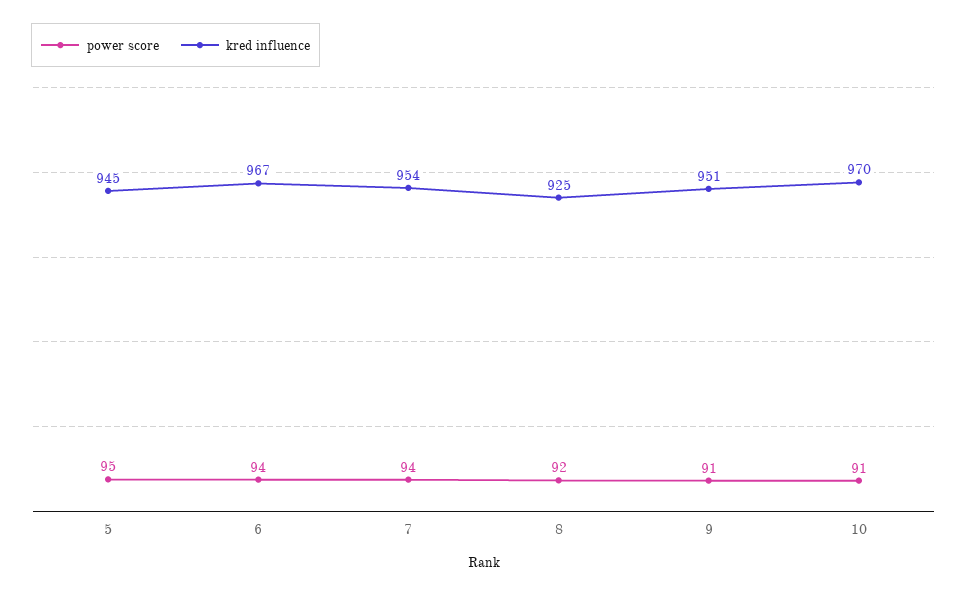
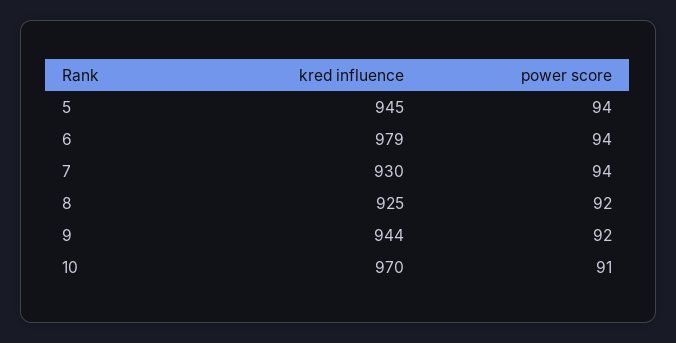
  {
    "power score": {
-     "5": 95,
+     "5": 94,
      "6": 94,
      "7": 94,
      "8": 92,
-     "9": 91,
+     "9": 92,
      "10": 91
    },
    "kred influence": {
      "5": 945,
-     "6": 967,
+     "6": 979,
-     "7": 954,
+     "7": 930,
      "8": 925,
-     "9": 951,
+     "9": 944,
      "10": 970
    }
  }

